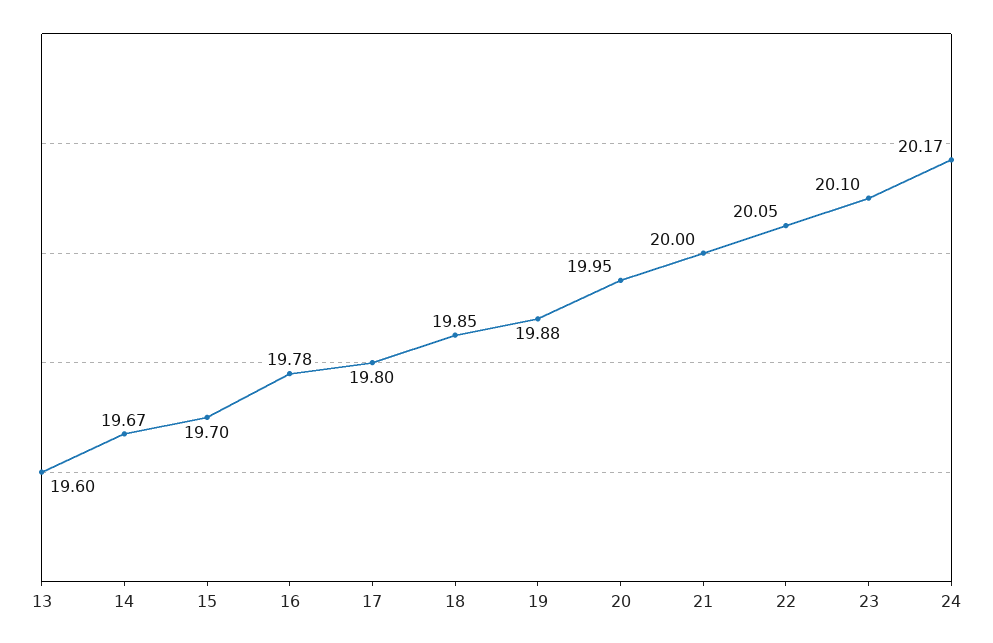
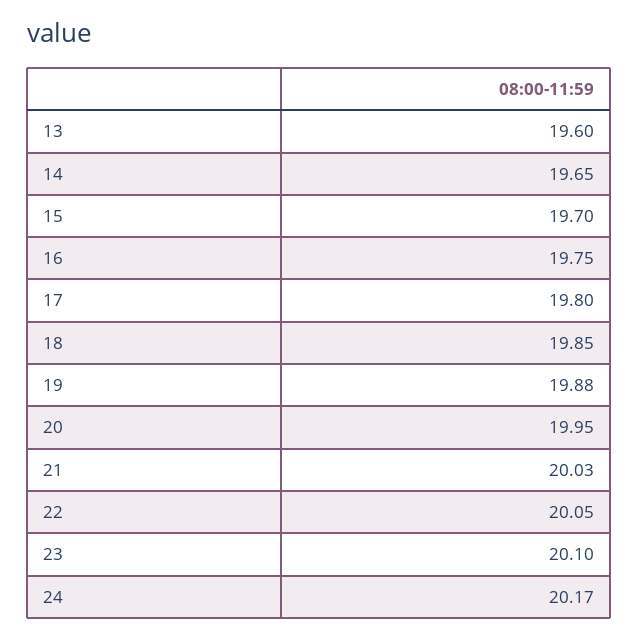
  {
    "13": 19.6,
-   "14": 19.67,
+   "14": 19.65,
    "15": 19.7,
-   "16": 19.78,
+   "16": 19.75,
    "17": 19.8,
    "18": 19.85,
    "19": 19.88,
    "20": 19.95,
-   "21": 20,
+   "21": 20.03,
    "22": 20.05,
    "23": 20.1,
    "24": 20.17
  }

